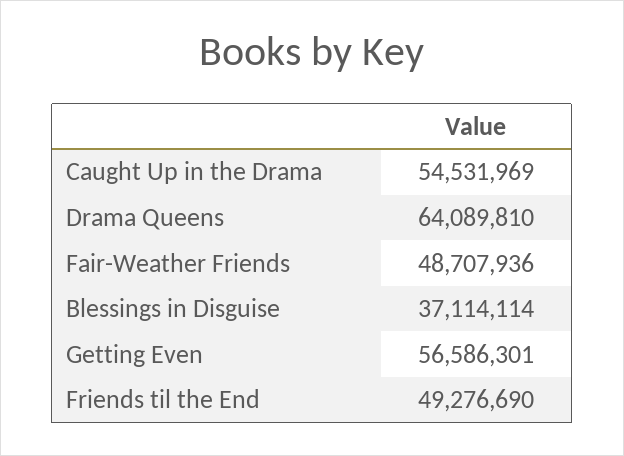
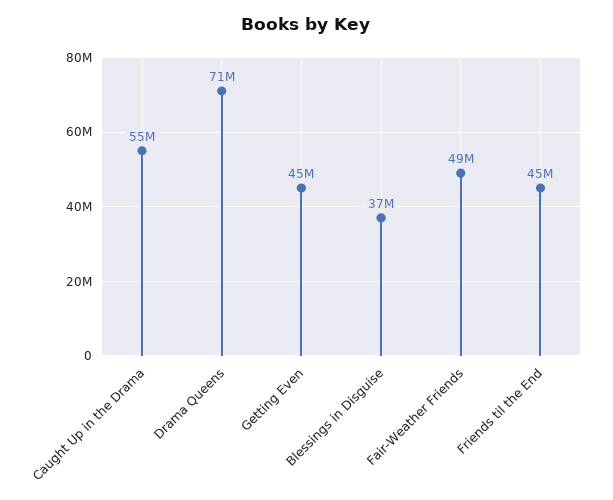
  {
    "Caught Up in the Drama": 54531969,
-   "Drama Queens": 64089810,
+   "Drama Queens": 71000000,
    "Fair-Weather Friends": 48707936,
    "Blessings in Disguise": 37114114,
-   "Getting Even": 56586301,
+   "Getting Even": 45000000,
-   "Friends til the End": 49276690
+   "Friends til the End": 45000000
  }

